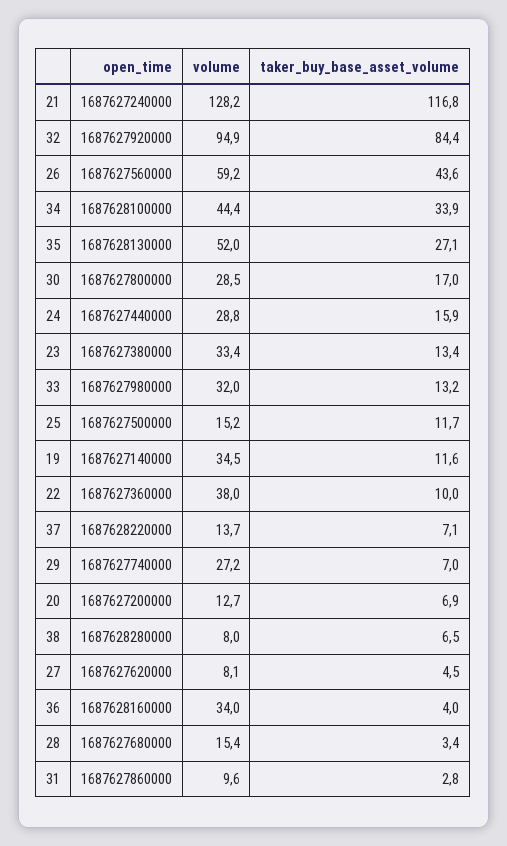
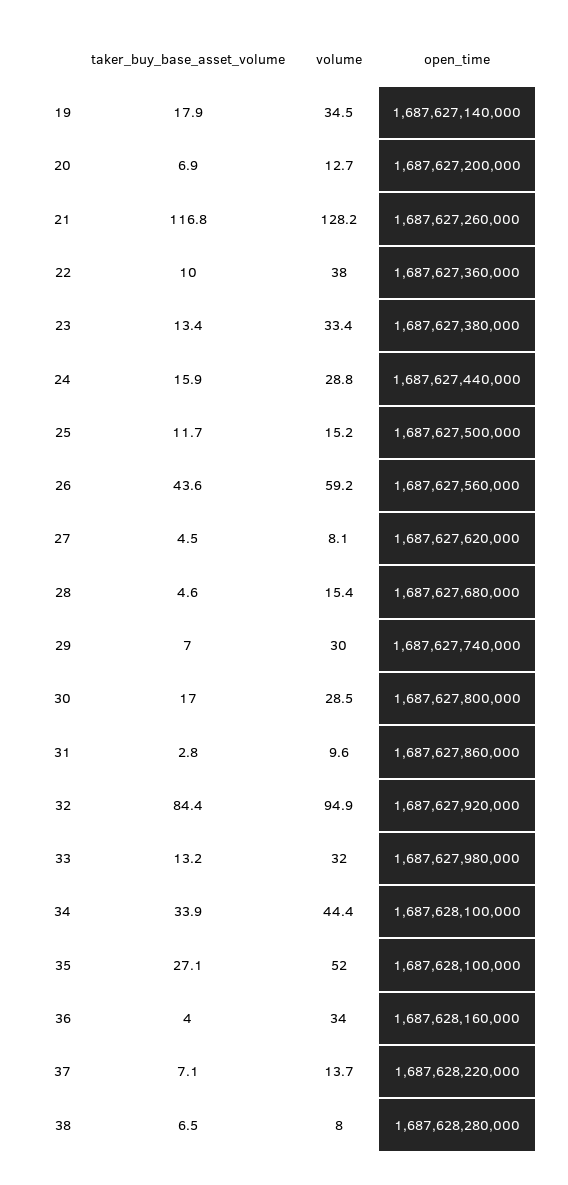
  {
    "open_time": {
-     "21": 1687627240000,
+     "21": 1687627260000,
      "32": 1687627920000,
      "26": 1687627560000,
      "34": 1687628100000,
-     "35": 1687628130000,
+     "35": 1687628100000,
      "30": 1687627800000,
      "24": 1687627440000,
      "23": 1687627380000,
      "33": 1687627980000,
      "25": 1687627500000,
      "19": 1687627140000,
      "22": 1687627360000,
      "37": 1687628220000,
      "29": 1687627740000,
      "20": 1687627200000,
      "38": 1687628280000,
      "27": 1687627620000,
      "36": 1687628160000,
      "28": 1687627680000,
      "31": 1687627860000
    },
    "volume": {
      "21": 128.2,
      "32": 94.9,
      "26": 59.2,
      "34": 44.4,
      "35": 52,
      "30": 28.5,
      "24": 28.8,
      "23": 33.4,
      "33": 32,
      "25": 15.2,
      "19": 34.5,
      "22": 38,
      "37": 13.7,
-     "29": 27.2,
+     "29": 30,
      "20": 12.7,
      "38": 8,
      "27": 8.1,
      "36": 34,
      "28": 15.4,
      "31": 9.6
    },
    "taker_buy_base_asset_volume": {
      "21": 116.8,
      "32": 84.4,
      "26": 43.6,
      "34": 33.9,
      "35": 27.1,
      "30": 17,
      "24": 15.9,
      "23": 13.4,
      "33": 13.2,
      "25": 11.7,
-     "19": 11.6,
+     "19": 17.9,
      "22": 10,
      "37": 7.1,
      "29": 7,
      "20": 6.9,
      "38": 6.5,
      "27": 4.5,
      "36": 4,
-     "28": 3.4,
+     "28": 4.6,
      "31": 2.8
    }
  }

